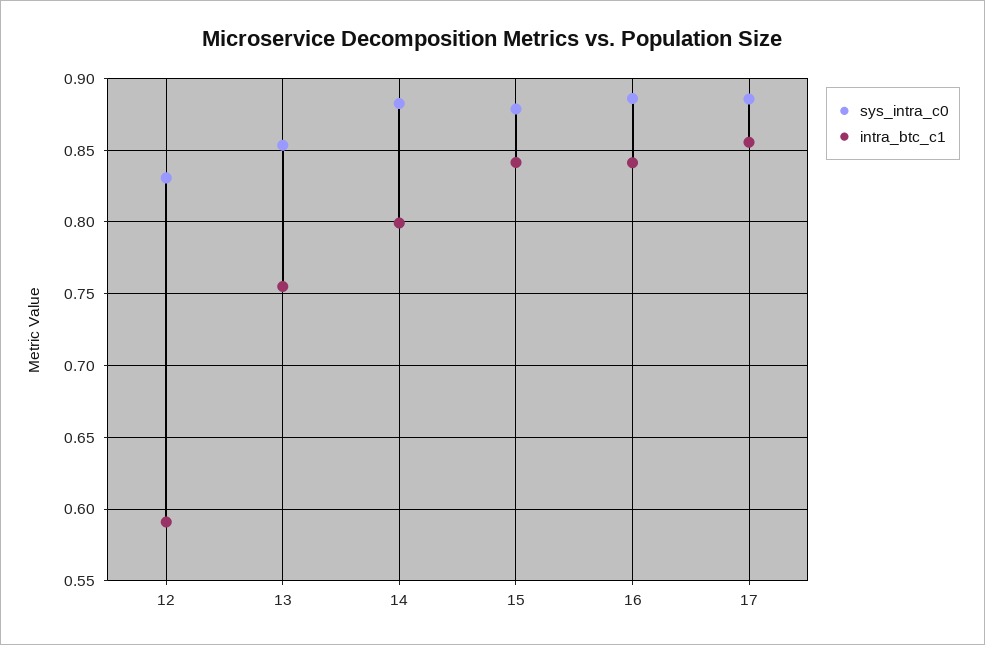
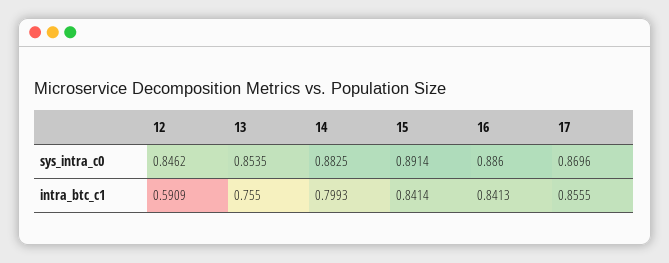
  {
    "sys_intra_c0": {
-     "12": 0.83,
+     "12": 0.8462,
      "13": 0.8535,
      "14": 0.8825,
-     "15": 0.88,
+     "15": 0.8914,
      "16": 0.886,
-     "17": 0.885
+     "17": 0.8696
    },
    "intra_btc_c1": {
      "12": 0.5909,
      "13": 0.755,
      "14": 0.7993,
      "15": 0.8414,
      "16": 0.8413,
      "17": 0.8555
    }
  }

